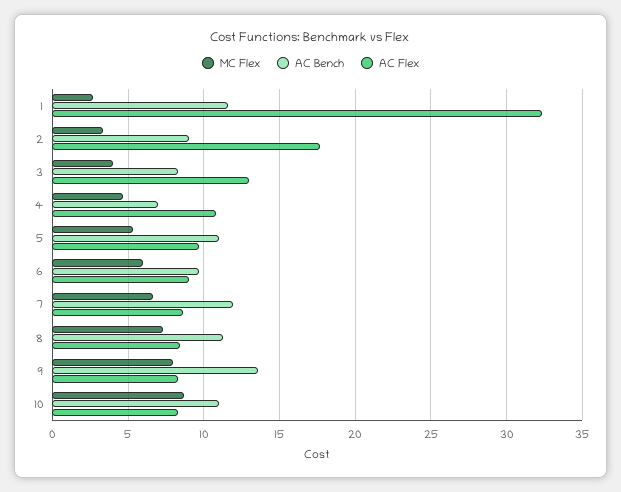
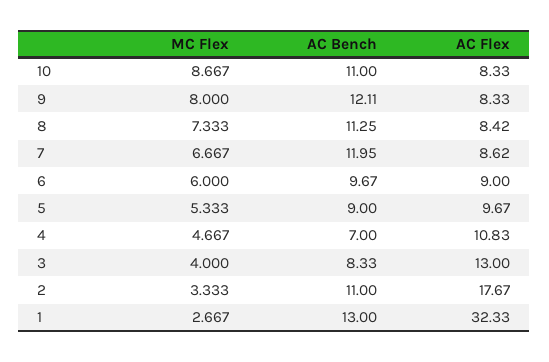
  {
    "MC Flex": {
      "1": 2.667,
      "2": 3.333,
      "3": 4,
      "4": 4.667,
      "5": 5.333,
      "6": 6,
      "7": 6.667,
      "8": 7.333,
      "9": 8,
      "10": 8.667
    },
    "AC Bench": {
-     "1": 11.5,
+     "1": 13,
-     "2": 9,
+     "2": 11,
      "3": 8.33,
      "4": 7,
-     "5": 11,
+     "5": 9,
      "6": 9.67,
      "7": 11.95,
      "8": 11.25,
-     "9": 13.5,
+     "9": 12.11,
      "10": 11
    },
    "AC Flex": {
      "1": 32.33,
      "2": 17.67,
      "3": 13,
      "4": 10.83,
      "5": 9.67,
      "6": 9,
      "7": 8.62,
      "8": 8.42,
      "9": 8.33,
      "10": 8.33
    }
  }

